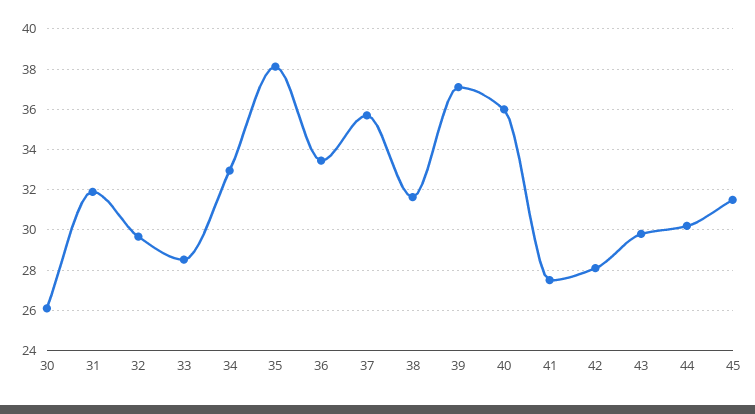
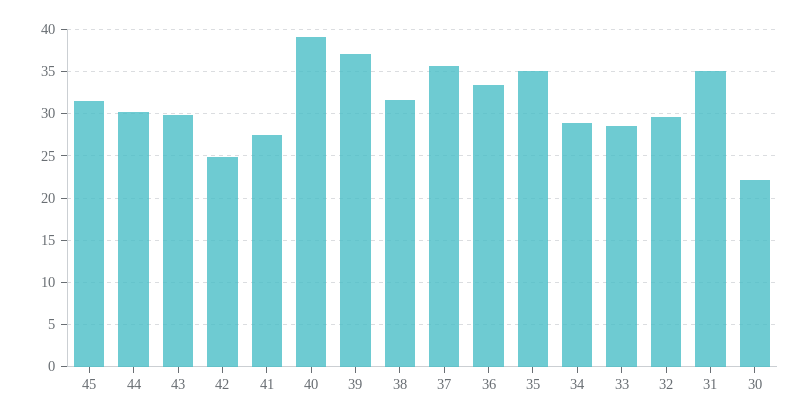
  {
-   "30": 26,
+   "30": 22,
-   "31": 32,
+   "31": 35,
    "32": 29.5,
    "33": 28.5,
-   "34": 33,
+   "34": 29,
-   "35": 38,
+   "35": 35,
    "36": 33.5,
    "37": 35.5,
    "38": 31.5,
    "39": 37,
-   "40": 36,
+   "40": 39,
    "41": 27.5,
-   "42": 28,
+   "42": 25,
    "43": 30,
    "44": 30,
    "45": 31.5
  }

